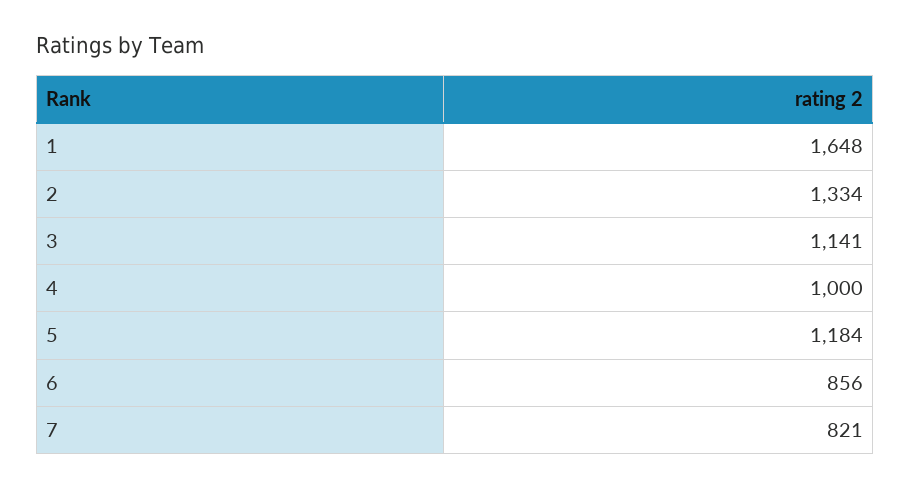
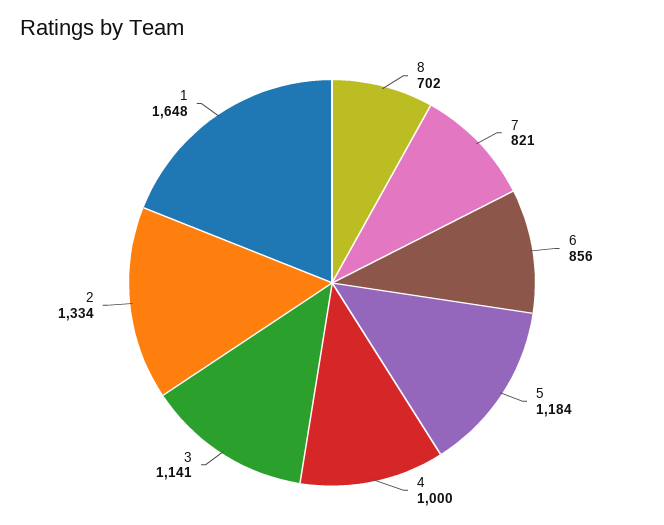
  {
    "1": 1648,
    "2": 1334,
    "3": 1141,
    "4": 1000,
    "5": 1184,
    "6": 856,
-   "7": 821
+   "7": 821,
+   "8": 702
  }

